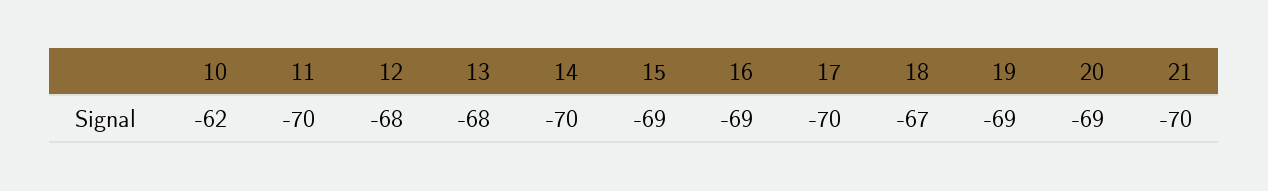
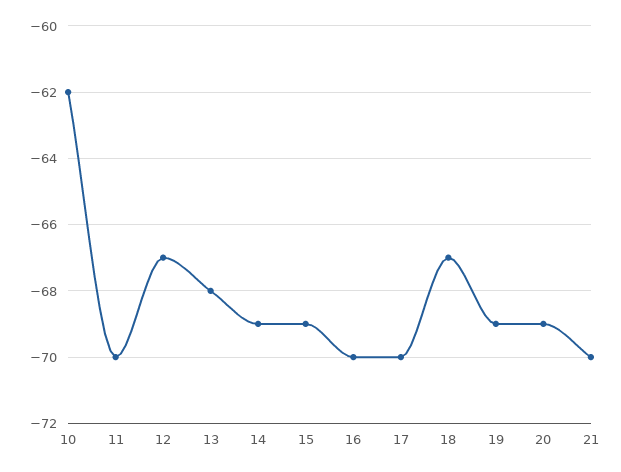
  {
    "10": -62,
    "11": -70,
-   "12": -68,
+   "12": -67,
    "13": -68,
-   "14": -70,
+   "14": -69,
    "15": -69,
-   "16": -69,
+   "16": -70,
    "17": -70,
    "18": -67,
    "19": -69,
    "20": -69,
    "21": -70
  }

